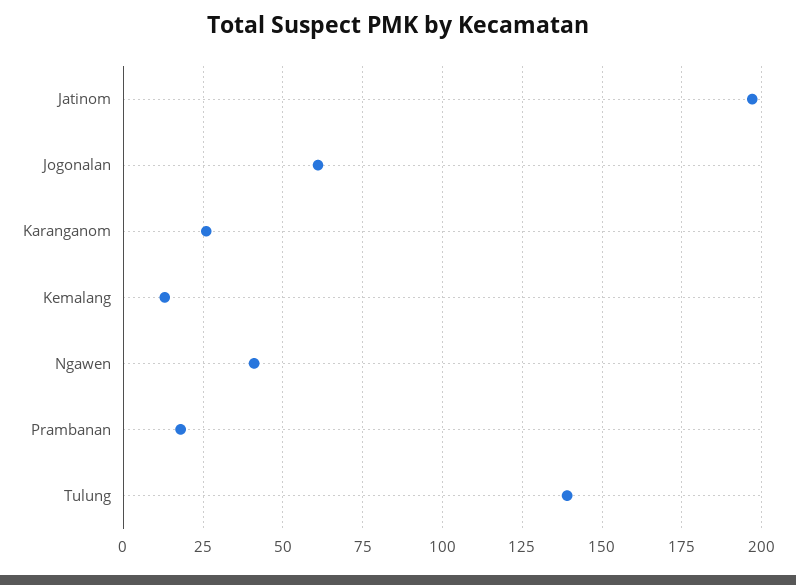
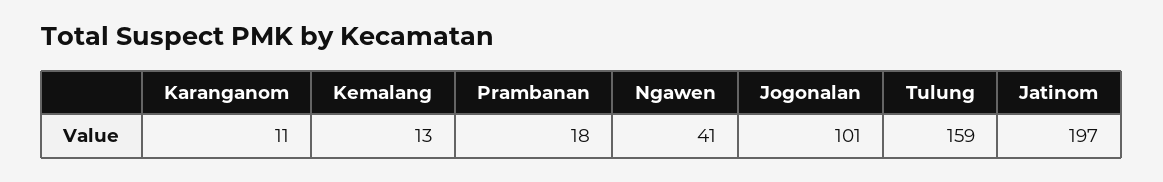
  {
    "Jatinom": 197,
-   "Jogonalan": 60,
+   "Jogonalan": 101,
-   "Karanganom": 25,
+   "Karanganom": 11,
    "Kemalang": 13,
    "Ngawen": 41,
    "Prambanan": 18,
-   "Tulung": 140
+   "Tulung": 159
  }

